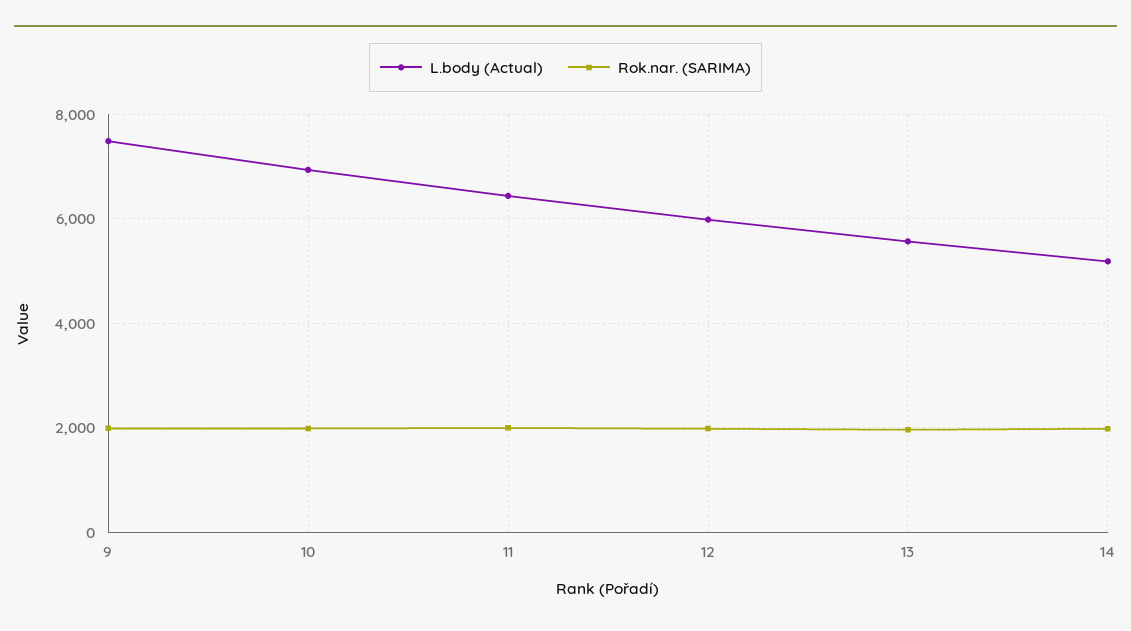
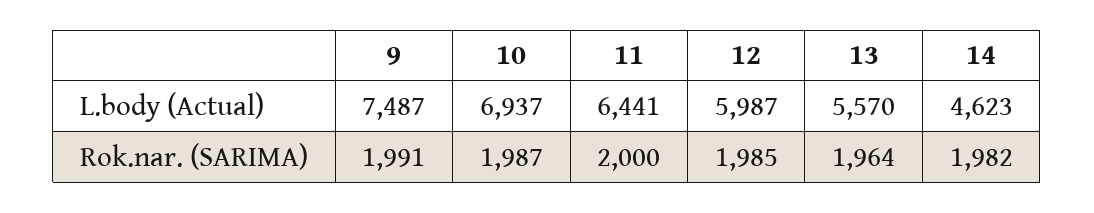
  {
    "L.body (Actual)": {
      "9": 7487,
      "10": 6937,
      "11": 6441,
      "12": 5987,
      "13": 5570,
-     "14": 5200
+     "14": 4623
    },
    "Rok.nar. (SARIMA)": {
      "9": 1991,
      "10": 1987,
      "11": 2000,
      "12": 1985,
      "13": 1964,
      "14": 1982
    }
  }

